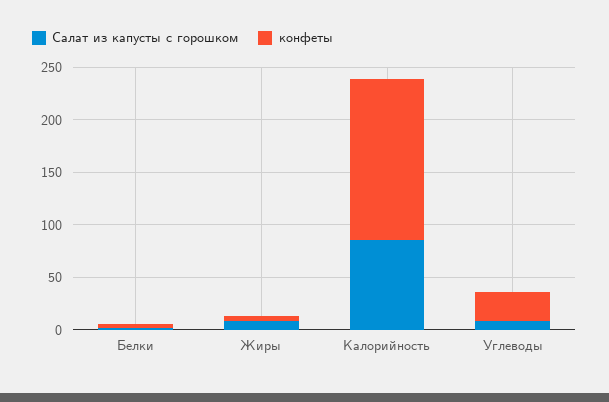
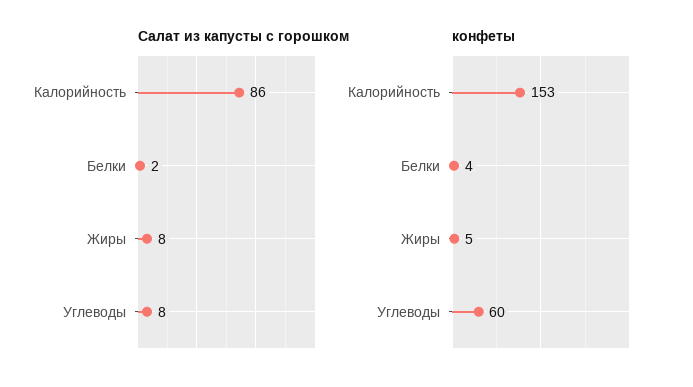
  {
    "Салат из капусты с горошком": {
      "Белки": 2,
      "Жиры": 8,
      "Калорийность": 86,
      "Углеводы": 8
    },
    "конфеты": {
      "Белки": 4,
      "Жиры": 5,
      "Калорийность": 153,
-     "Углеводы": 30
+     "Углеводы": 60
    }
  }

